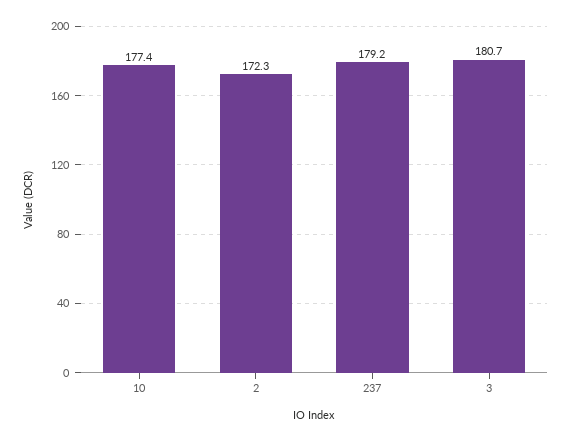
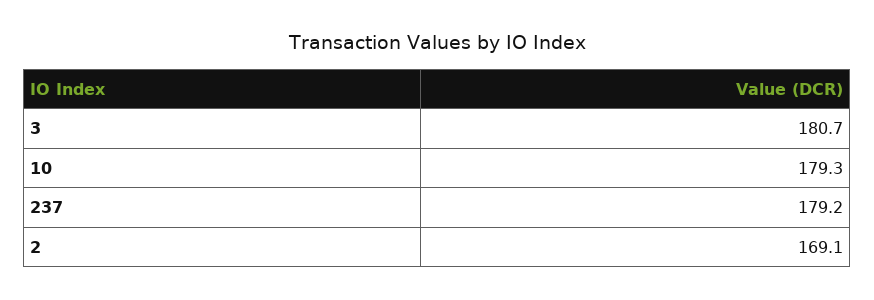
  {
-   "10": 177.4,
+   "10": 179.3,
-   "2": 172.3,
+   "2": 169.1,
    "237": 179.2,
    "3": 180.7
  }

